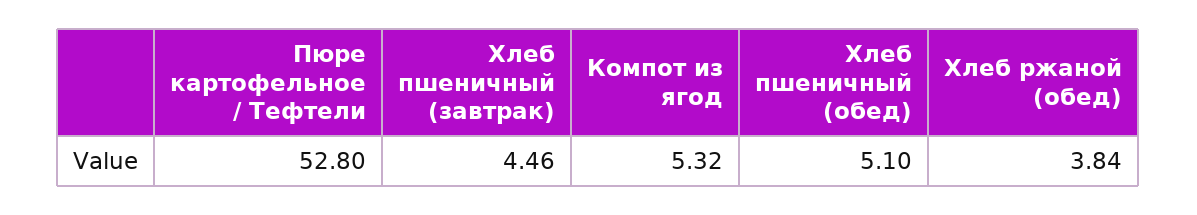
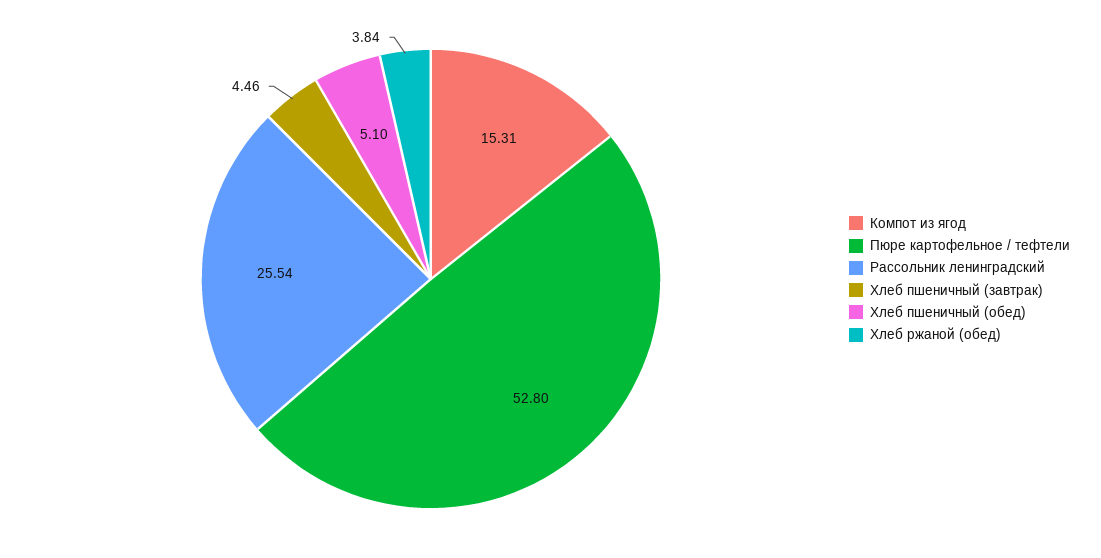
  {
    "Пюре картофельное / Тефтели": 52.8,
    "Хлеб пшеничный (завтрак)": 4.46,
-   "Компот из ягод": 5.32,
+   "Компот из ягод": 15.31,
    "Хлеб пшеничный (обед)": 5.1,
-   "Хлеб ржаной (обед)": 3.84
+   "Хлеб ржаной (обед)": 3.84,
+   "Рассольник ленинградский": 25.54
  }

